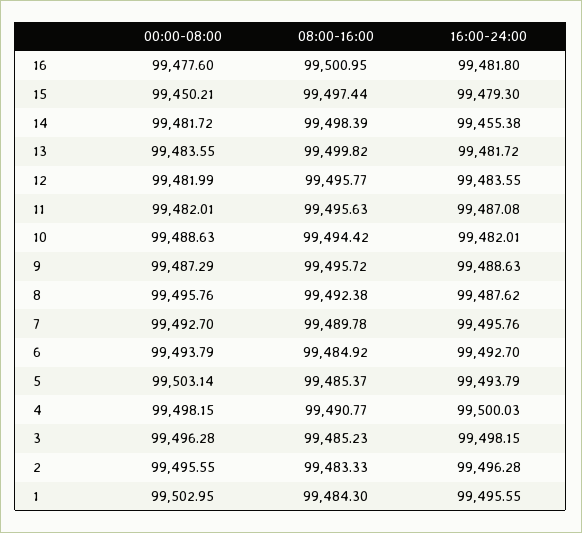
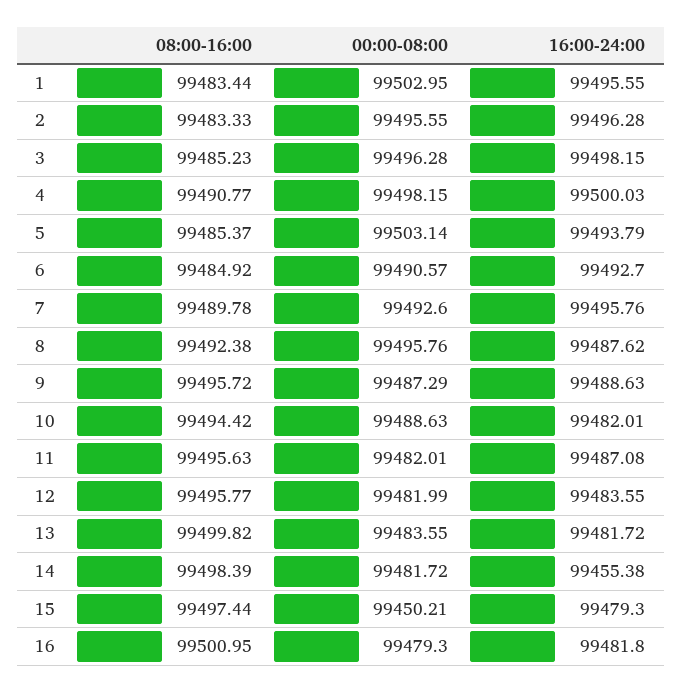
  {
    "00:00-08:00": {
-     "16": 99477.6,
+     "16": 99479.3,
      "15": 99450.21,
      "14": 99481.72,
      "13": 99483.55,
      "12": 99481.99,
      "11": 99482.01,
      "10": 99488.63,
      "9": 99487.29,
      "8": 99495.76,
-     "7": 99492.7,
+     "7": 99492.6,
-     "6": 99493.79,
+     "6": 99490.57,
      "5": 99503.14,
      "4": 99498.15,
      "3": 99496.28,
      "2": 99495.55,
      "1": 99502.95
    },
    "08:00-16:00": {
      "16": 99500.95,
      "15": 99497.44,
      "14": 99498.39,
      "13": 99499.82,
      "12": 99495.77,
      "11": 99495.63,
      "10": 99494.42,
      "9": 99495.72,
      "8": 99492.38,
      "7": 99489.78,
      "6": 99484.92,
      "5": 99485.37,
      "4": 99490.77,
      "3": 99485.23,
      "2": 99483.33,
-     "1": 99484.3
+     "1": 99483.44
    },
    "16:00-24:00": {
      "16": 99481.8,
      "15": 99479.3,
      "14": 99455.38,
      "13": 99481.72,
      "12": 99483.55,
      "11": 99487.08,
      "10": 99482.01,
      "9": 99488.63,
      "8": 99487.62,
      "7": 99495.76,
      "6": 99492.7,
      "5": 99493.79,
      "4": 99500.03,
      "3": 99498.15,
      "2": 99496.28,
      "1": 99495.55
    }
  }

